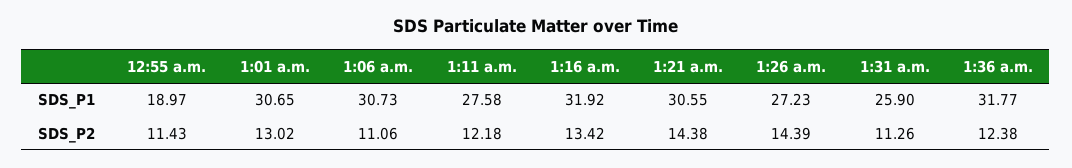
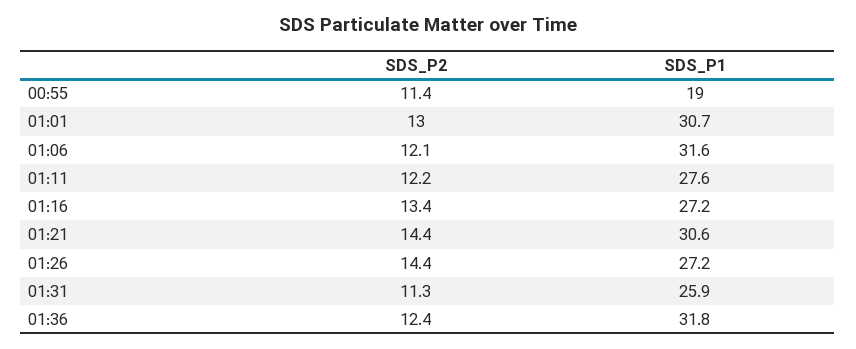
  {
    "12:55 a.m.": {
      "SDS_P1": 18.97,
      "SDS_P2": 11.43
    },
    "1:01 a.m.": {
      "SDS_P1": 30.65,
      "SDS_P2": 13.02
    },
    "1:06 a.m.": {
-     "SDS_P1": 30.73,
+     "SDS_P1": 31.6,
-     "SDS_P2": 11.06
+     "SDS_P2": 12.1
    },
    "1:11 a.m.": {
      "SDS_P1": 27.58,
      "SDS_P2": 12.18
    },
    "1:16 a.m.": {
-     "SDS_P1": 31.92,
+     "SDS_P1": 27.2,
      "SDS_P2": 13.42
    },
    "1:21 a.m.": {
      "SDS_P1": 30.55,
      "SDS_P2": 14.38
    },
    "1:26 a.m.": {
      "SDS_P1": 27.23,
      "SDS_P2": 14.39
    },
    "1:31 a.m.": {
      "SDS_P1": 25.9,
      "SDS_P2": 11.26
    },
    "1:36 a.m.": {
      "SDS_P1": 31.77,
      "SDS_P2": 12.38
    }
  }

